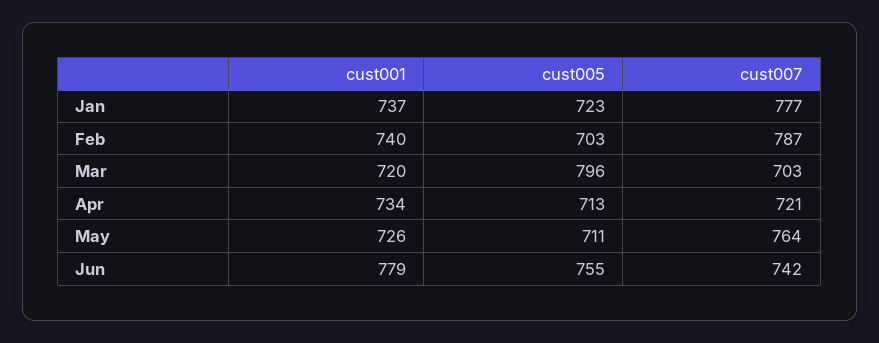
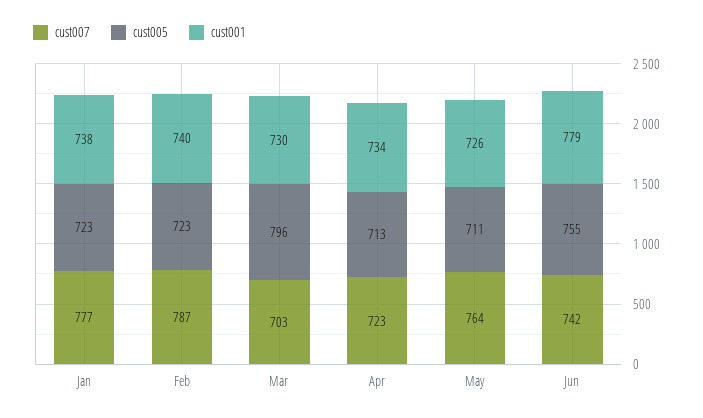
  {
    "cust001": {
-     "Jan": 737,
+     "Jan": 738,
      "Feb": 740,
-     "Mar": 720,
+     "Mar": 730,
      "Apr": 734,
      "May": 726,
      "Jun": 779
    },
    "cust005": {
      "Jan": 723,
-     "Feb": 703,
+     "Feb": 723,
      "Mar": 796,
      "Apr": 713,
      "May": 711,
      "Jun": 755
    },
    "cust007": {
      "Jan": 777,
      "Feb": 787,
      "Mar": 703,
-     "Apr": 721,
+     "Apr": 723,
      "May": 764,
      "Jun": 742
    }
  }

